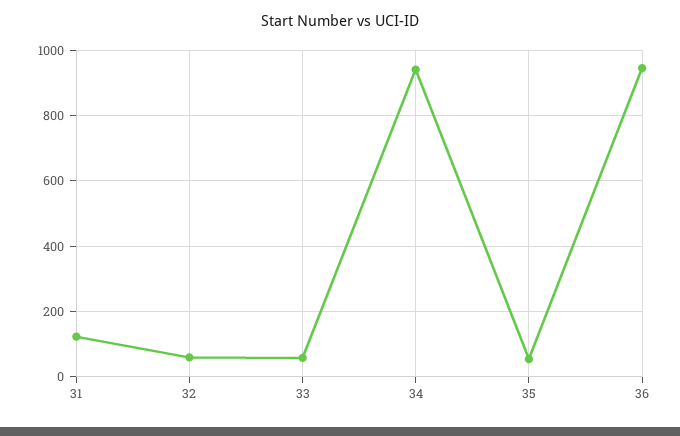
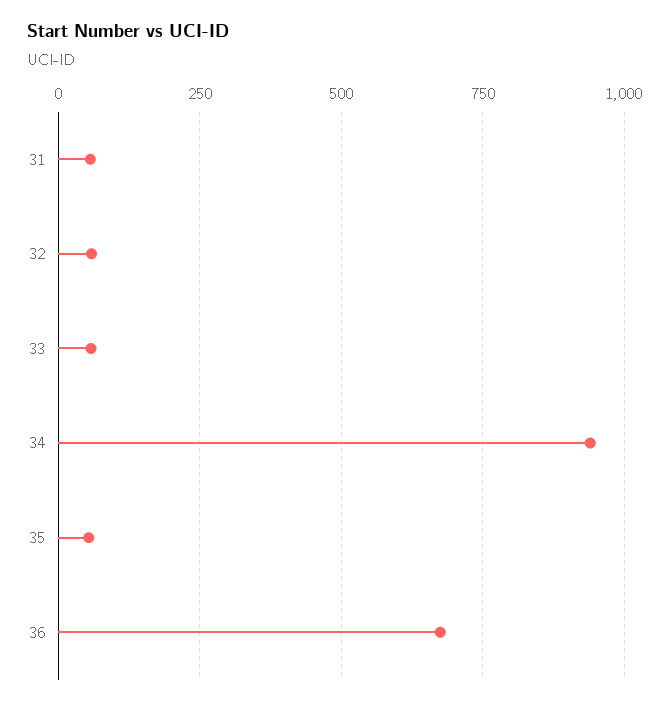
  {
-   "31": 120,
+   "31": 50,
    "32": 60,
    "33": 60,
    "34": 940,
    "35": 60,
-   "36": 940
+   "36": 675
  }

